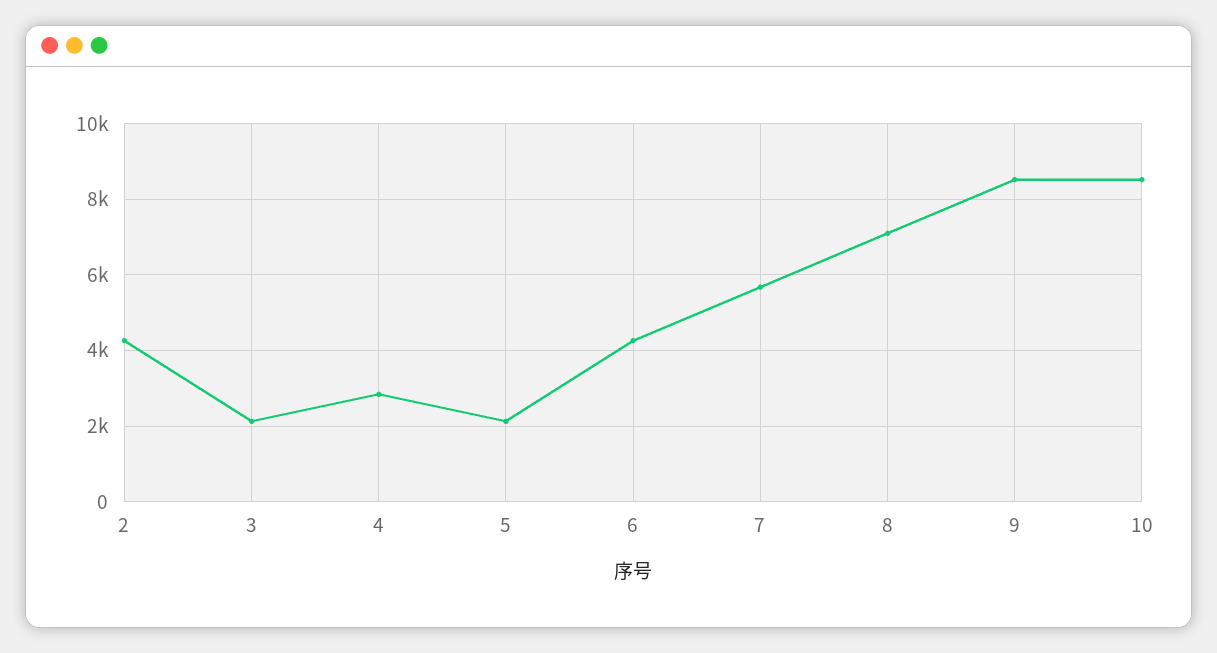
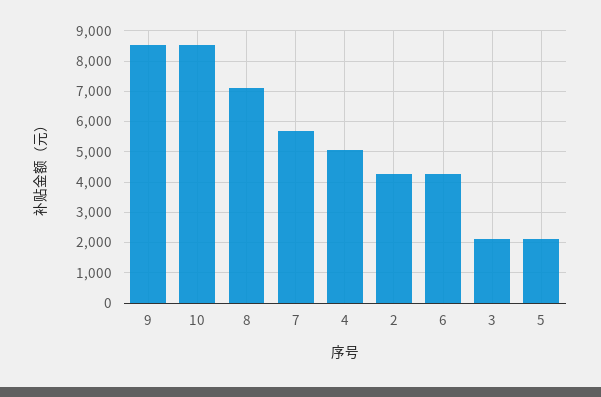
  {
    "2": 4200,
    "3": 2200,
-   "4": 2800,
+   "4": 5000,
    "5": 2200,
    "6": 4200,
    "7": 5600,
    "8": 7200,
    "9": 8600,
    "10": 8600
  }

